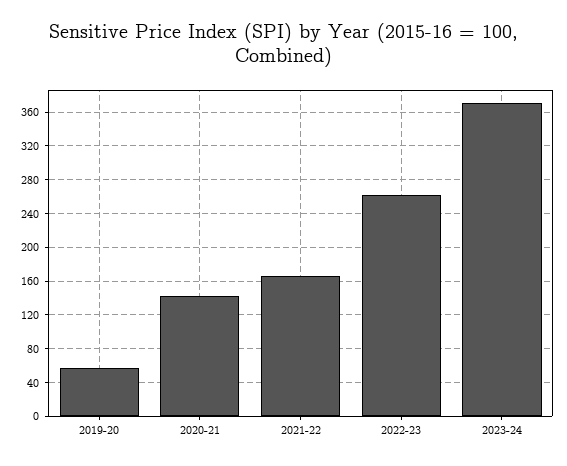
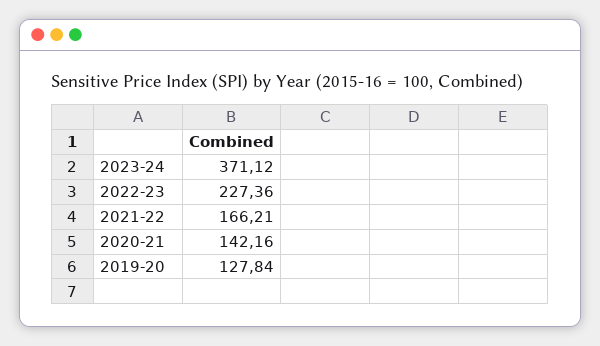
  {
-   "2019-20": 60,
+   "2019-20": 127.84,
    "2020-21": 142.16,
    "2021-22": 166.21,
-   "2022-23": 260,
+   "2022-23": 227.36,
    "2023-24": 371.12
  }

